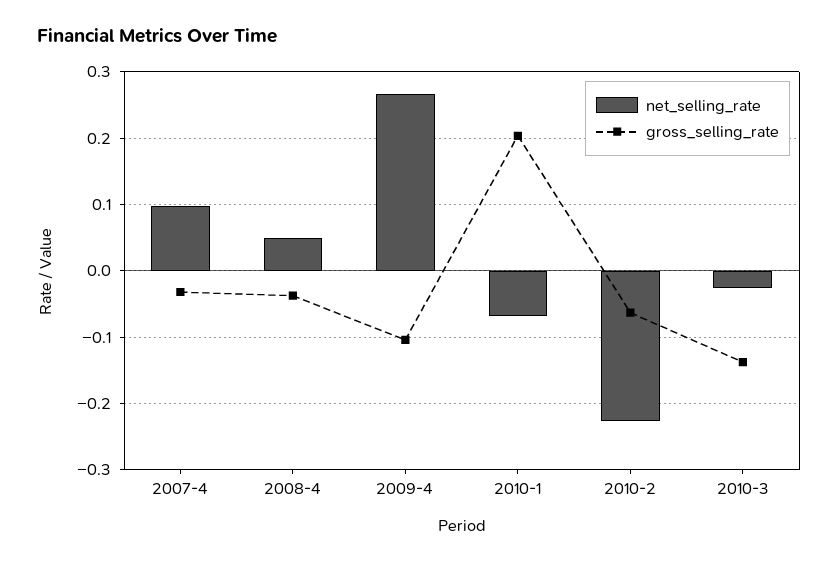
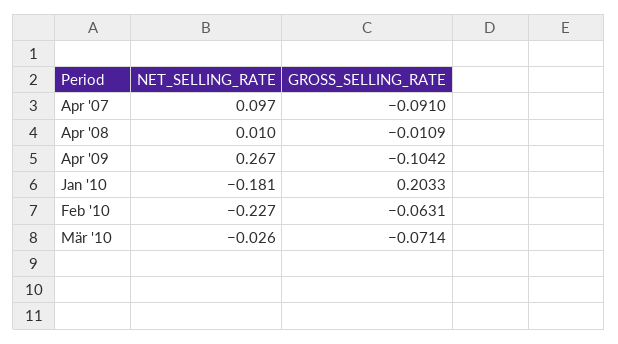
  {
    "net_selling_rate": {
      "2007-4": 0.097,
-     "2008-4": 0.05,
+     "2008-4": 0.01,
      "2009-4": 0.267,
-     "2010-1": -0.07,
+     "2010-1": -0.181,
      "2010-2": -0.227,
      "2010-3": -0.026
    },
    "gross_selling_rate": {
-     "2007-4": -0.03,
+     "2007-4": -0.091,
-     "2008-4": -0.04,
+     "2008-4": -0.0109,
      "2009-4": -0.1042,
      "2010-1": 0.2033,
      "2010-2": -0.0631,
-     "2010-3": -0.14
+     "2010-3": -0.0714
    }
  }

